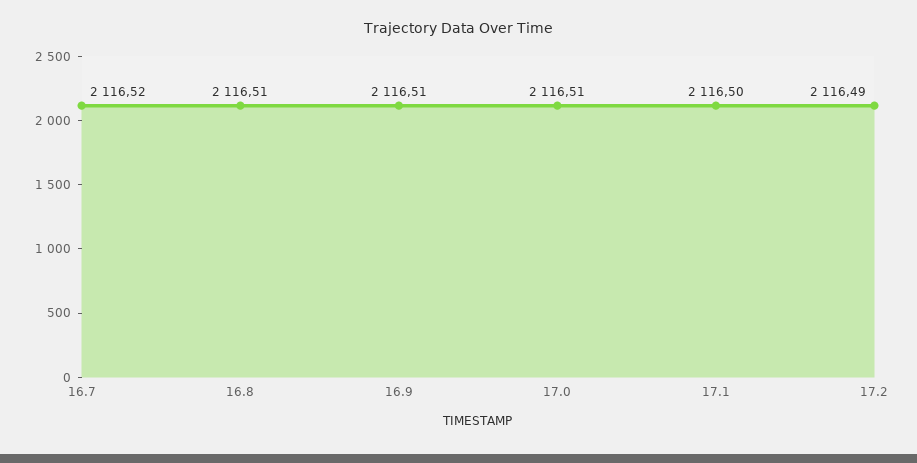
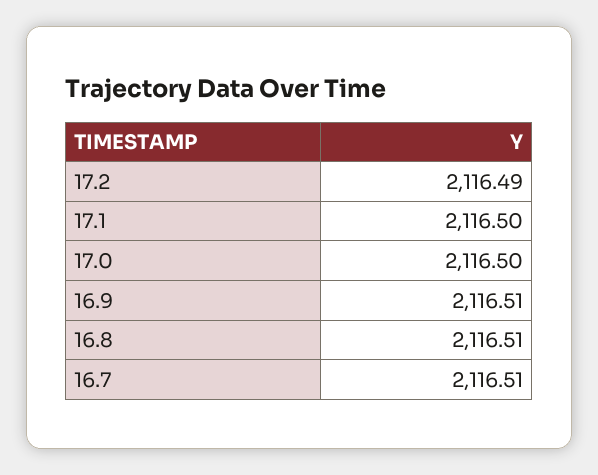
  {
-   "16.7": 2116.52,
+   "16.7": 2116.51,
    "16.8": 2116.51,
    "16.9": 2116.51,
-   "17.0": 2116.51,
+   "17.0": 2116.5,
    "17.1": 2116.5,
    "17.2": 2116.49
  }

